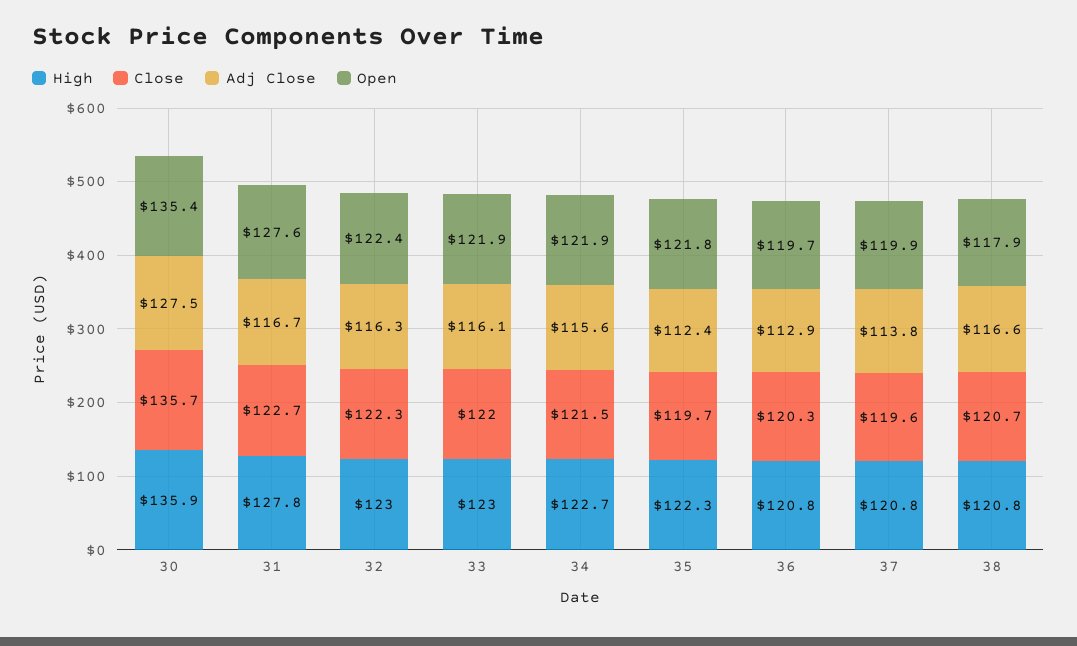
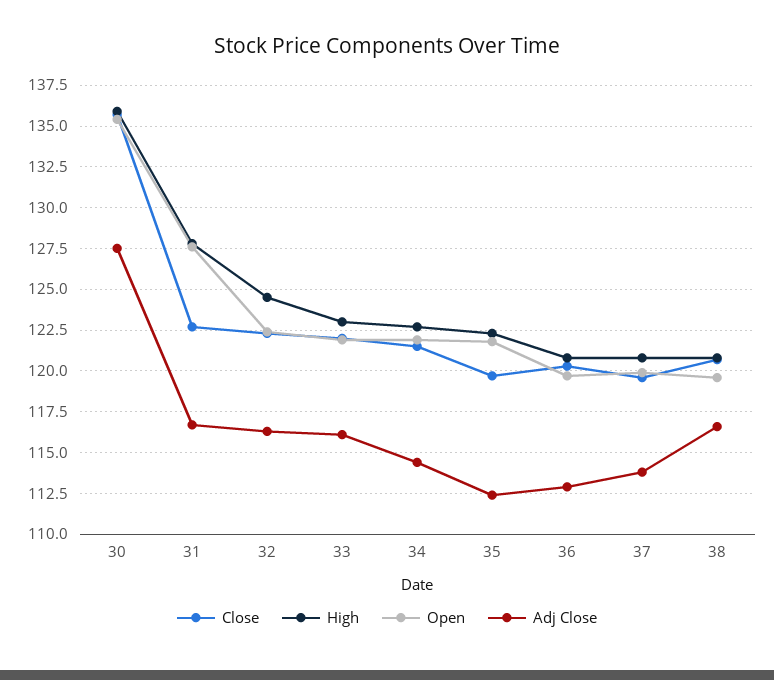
  {
    "High": {
      "30": 135.9,
      "31": 127.8,
-     "32": 123,
+     "32": 124.5,
      "33": 123,
      "34": 122.7,
      "35": 122.3,
      "36": 120.8,
      "37": 120.8,
      "38": 120.8
    },
    "Close": {
      "30": 135.7,
      "31": 122.7,
      "32": 122.3,
      "33": 122,
      "34": 121.5,
      "35": 119.7,
      "36": 120.3,
      "37": 119.6,
      "38": 120.7
    },
    "Adj Close": {
      "30": 127.5,
      "31": 116.7,
      "32": 116.3,
      "33": 116.1,
-     "34": 115.6,
+     "34": 114.5,
      "35": 112.4,
      "36": 112.9,
      "37": 113.8,
      "38": 116.6
    },
    "Open": {
      "30": 135.4,
      "31": 127.6,
      "32": 122.4,
      "33": 121.9,
      "34": 121.9,
      "35": 121.8,
      "36": 119.7,
      "37": 119.9,
-     "38": 117.9
+     "38": 119.5
    }
  }

